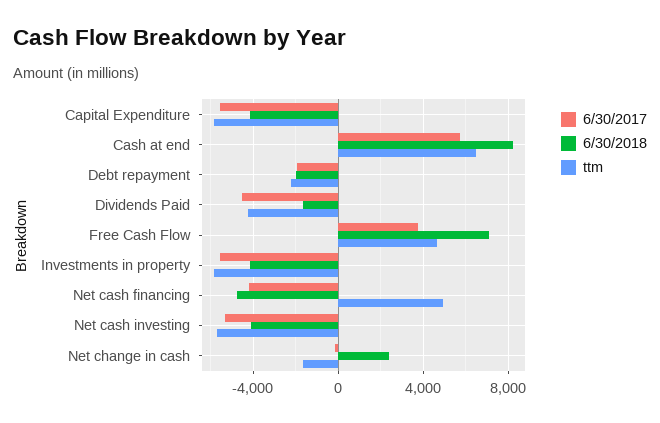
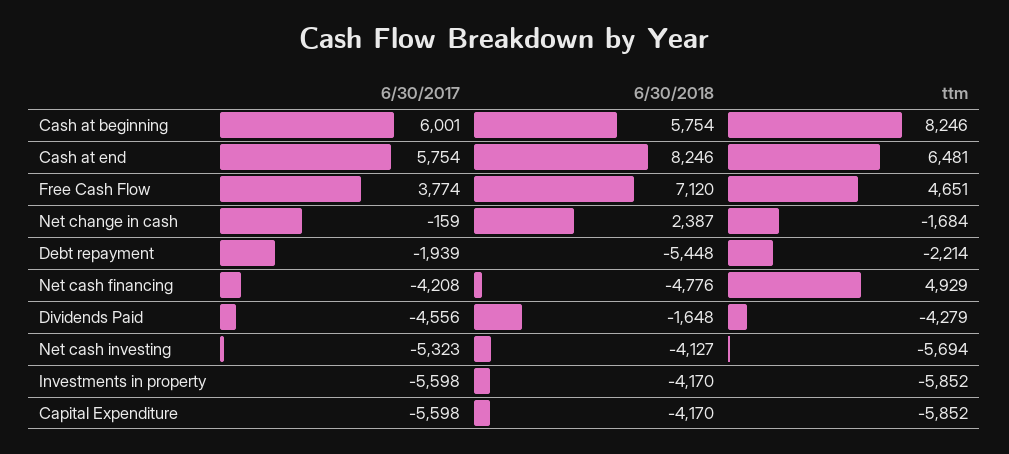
  {
    "6/30/2017": {
      "Capital Expenditure": -5598,
      "Cash at end": 5754,
      "Debt repayment": -1939,
      "Dividends Paid": -4556,
      "Free Cash Flow": 3774,
      "Investments in property": -5598,
      "Net cash financing": -4208,
      "Net cash investing": -5323,
-     "Net change in cash": -159
+     "Net change in cash": -159,
+     "Cash at beginning": 6001
    },
    "6/30/2018": {
      "Capital Expenditure": -4170,
      "Cash at end": 8246,
-     "Debt repayment": -2000,
+     "Debt repayment": -5448,
      "Dividends Paid": -1648,
      "Free Cash Flow": 7120,
      "Investments in property": -4170,
      "Net cash financing": -4776,
      "Net cash investing": -4127,
-     "Net change in cash": 2387
+     "Net change in cash": 2387,
+     "Cash at beginning": 5754
    },
    "ttm": {
      "Capital Expenditure": -5852,
      "Cash at end": 6481,
      "Debt repayment": -2214,
      "Dividends Paid": -4279,
      "Free Cash Flow": 4651,
      "Investments in property": -5852,
      "Net cash financing": 4929,
      "Net cash investing": -5694,
-     "Net change in cash": -1684
+     "Net change in cash": -1684,
+     "Cash at beginning": 8246
    }
  }

